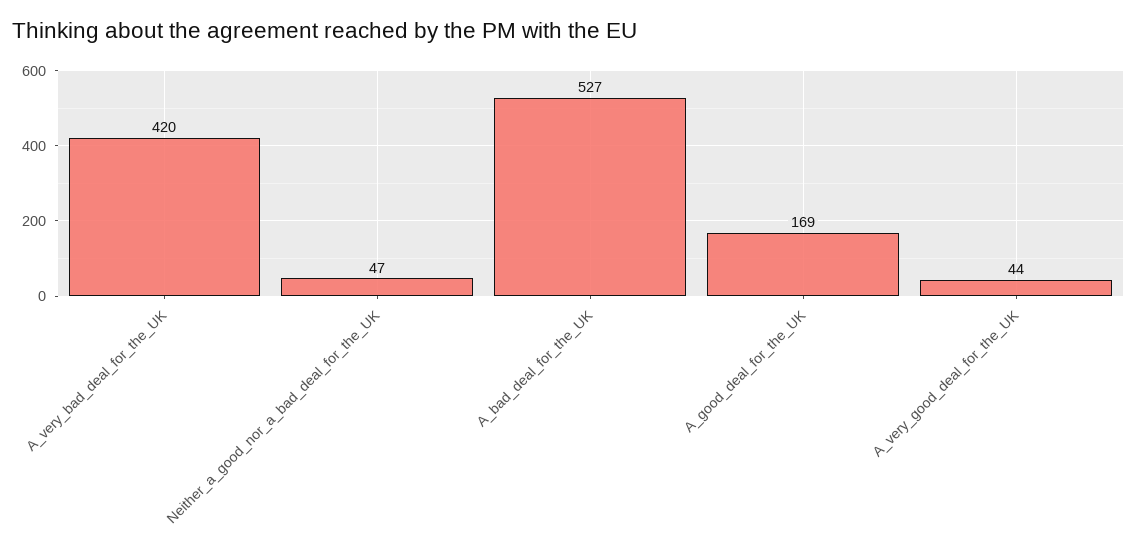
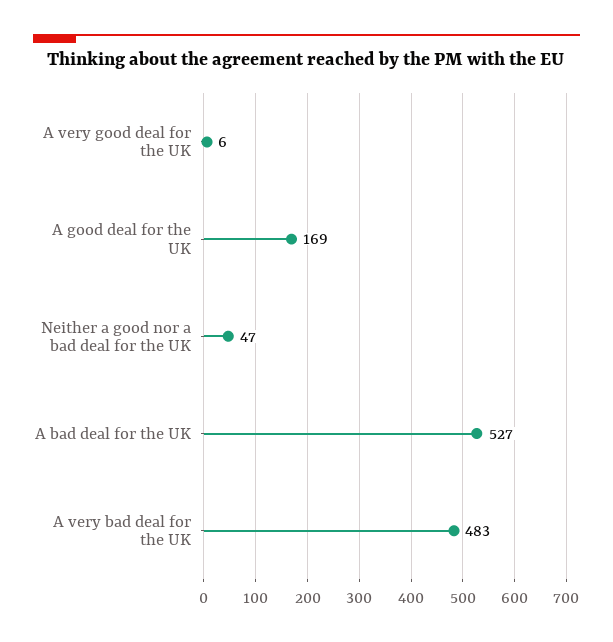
  {
-   "A_very_bad_deal_for_the_UK": 420,
+   "A_very_bad_deal_for_the_UK": 483,
    "Neither_a_good_nor_a_bad_deal_for_the_UK": 47,
    "A_bad_deal_for_the_UK": 527,
    "A_good_deal_for_the_UK": 169,
-   "A_very_good_deal_for_the_UK": 44
+   "A_very_good_deal_for_the_UK": 6
  }

